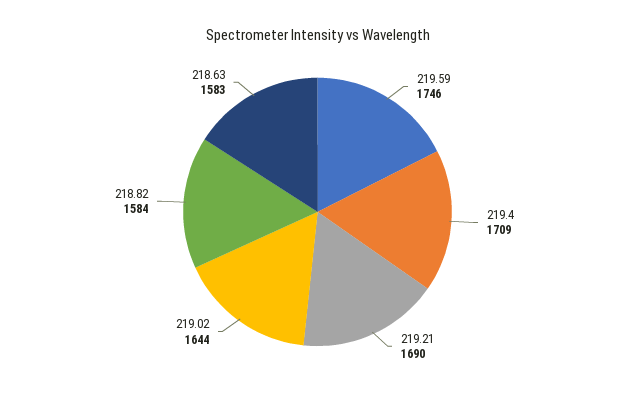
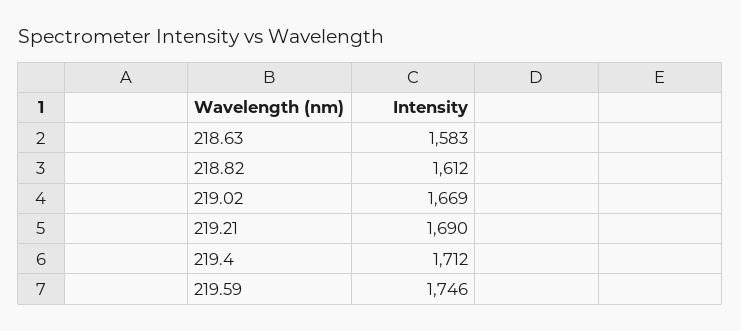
  {
    "219.59": 1746,
-   "219.4": 1709,
+   "219.4": 1712,
    "219.21": 1690,
-   "219.02": 1644,
+   "219.02": 1669,
-   "218.82": 1584,
+   "218.82": 1612,
    "218.63": 1583
  }

